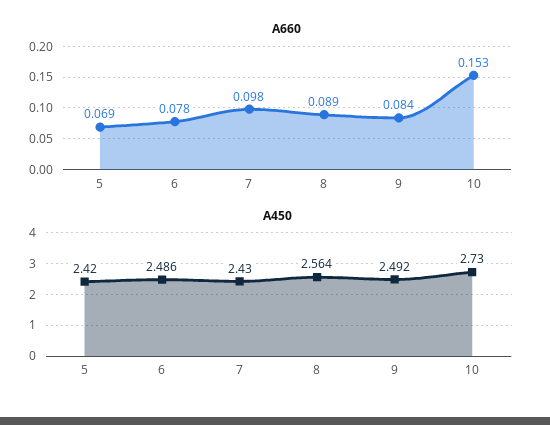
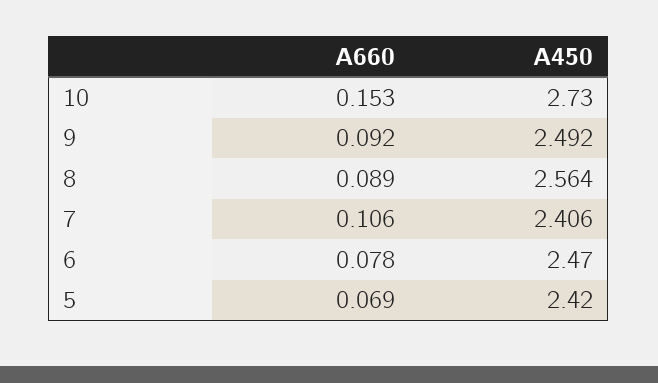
  {
    "A660": {
      "5": 0.069,
      "6": 0.078,
-     "7": 0.098,
+     "7": 0.106,
      "8": 0.089,
-     "9": 0.084,
+     "9": 0.092,
      "10": 0.153
    },
    "A450": {
      "5": 2.42,
-     "6": 2.486,
+     "6": 2.47,
-     "7": 2.43,
+     "7": 2.406,
      "8": 2.564,
      "9": 2.492,
      "10": 2.73
    }
  }

